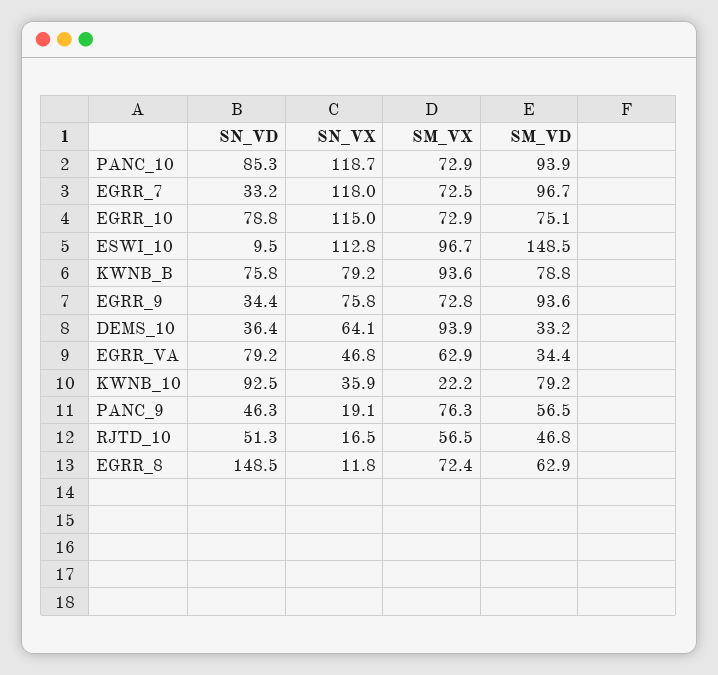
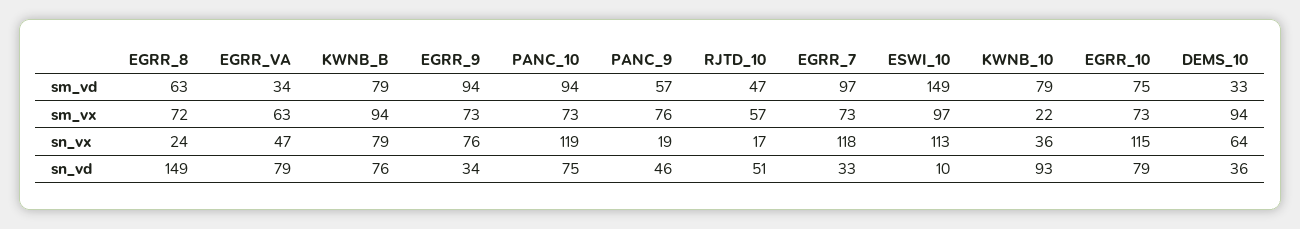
  {
    "SN_VD": {
-     "PANC_10": 85.3,
+     "PANC_10": 75,
      "EGRR_7": 33.2,
      "EGRR_10": 78.8,
      "ESWI_10": 9.5,
      "KWNB_B": 75.8,
      "EGRR_9": 34.4,
      "DEMS_10": 36.4,
      "EGRR_VA": 79.2,
      "KWNB_10": 92.5,
      "PANC_9": 46.3,
      "RJTD_10": 51.3,
      "EGRR_8": 148.5
    },
    "SN_VX": {
      "PANC_10": 118.7,
      "EGRR_7": 118,
      "EGRR_10": 115,
      "ESWI_10": 112.8,
      "KWNB_B": 79.2,
      "EGRR_9": 75.8,
      "DEMS_10": 64.1,
      "EGRR_VA": 46.8,
      "KWNB_10": 35.9,
      "PANC_9": 19.1,
      "RJTD_10": 16.5,
-     "EGRR_8": 11.8
+     "EGRR_8": 24
    },
    "SM_VX": {
      "PANC_10": 72.9,
      "EGRR_7": 72.5,
      "EGRR_10": 72.9,
      "ESWI_10": 96.7,
      "KWNB_B": 93.6,
      "EGRR_9": 72.8,
      "DEMS_10": 93.9,
      "EGRR_VA": 62.9,
      "KWNB_10": 22.2,
      "PANC_9": 76.3,
      "RJTD_10": 56.5,
      "EGRR_8": 72.4
    },
    "SM_VD": {
      "PANC_10": 93.9,
      "EGRR_7": 96.7,
      "EGRR_10": 75.1,
      "ESWI_10": 148.5,
      "KWNB_B": 78.8,
      "EGRR_9": 93.6,
      "DEMS_10": 33.2,
      "EGRR_VA": 34.4,
      "KWNB_10": 79.2,
      "PANC_9": 56.5,
      "RJTD_10": 46.8,
      "EGRR_8": 62.9
    }
  }

